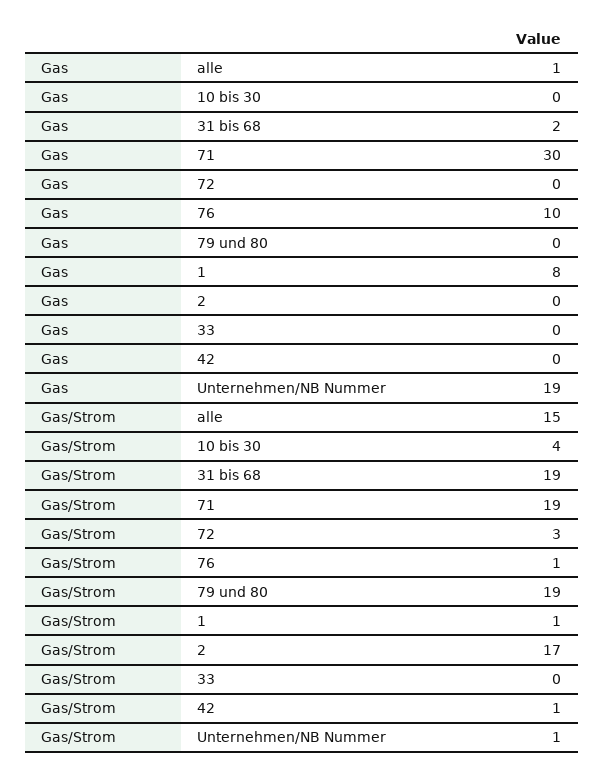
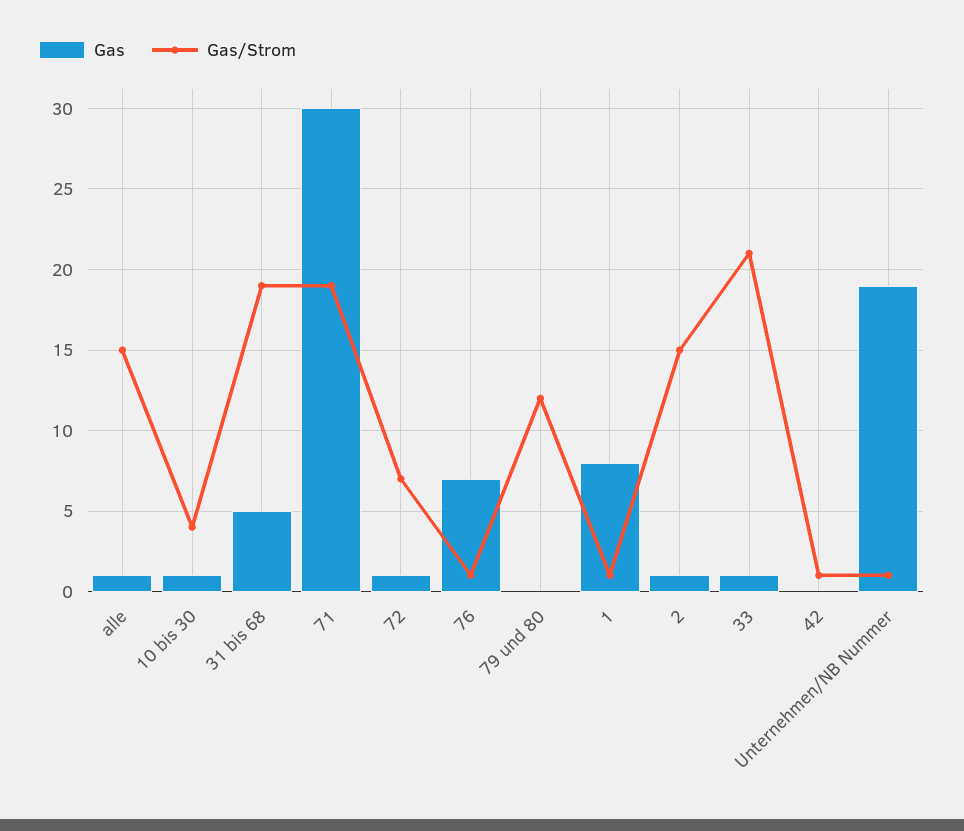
  {
    "Gas": {
      "alle": 1,
-     "10 bis 30": 0,
+     "10 bis 30": 1,
-     "31 bis 68": 2,
+     "31 bis 68": 5,
      "71": 30,
-     "72": 0,
+     "72": 1,
-     "76": 10,
+     "76": 7,
      "79 und 80": 0,
      "1": 8,
-     "2": 0,
+     "2": 1,
-     "33": 0,
+     "33": 1,
      "42": 0,
      "Unternehmen/NB Nummer": 19
    },
    "Gas/Strom": {
      "alle": 15,
      "10 bis 30": 4,
      "31 bis 68": 19,
      "71": 19,
-     "72": 3,
+     "72": 7,
      "76": 1,
-     "79 und 80": 19,
+     "79 und 80": 12,
      "1": 1,
-     "2": 17,
+     "2": 15,
-     "33": 0,
+     "33": 21,
      "42": 1,
      "Unternehmen/NB Nummer": 1
    }
  }

